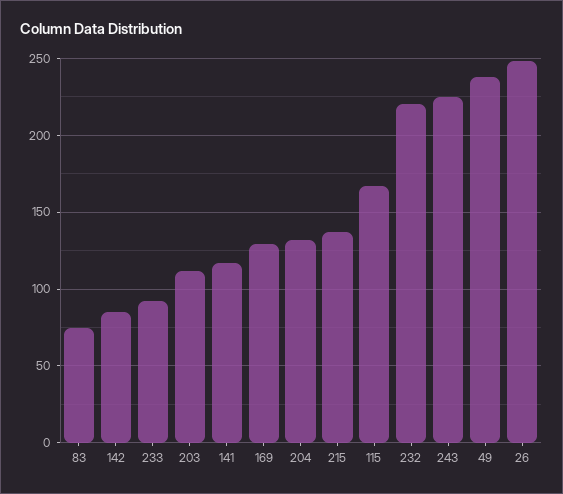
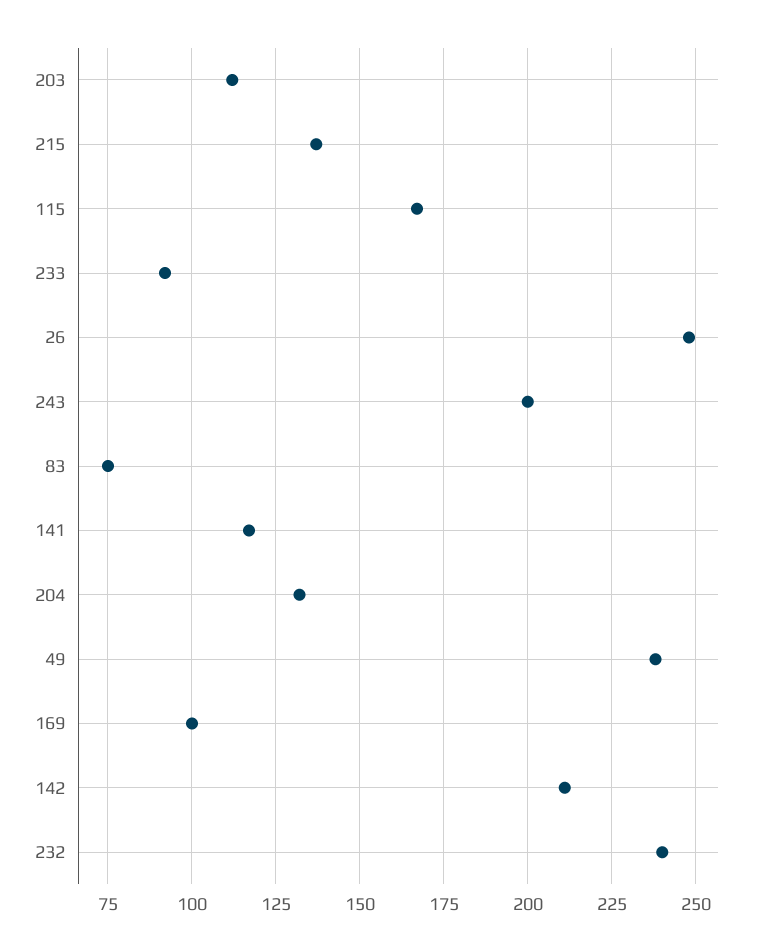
  {
    "83": 75,
-   "142": 85,
+   "142": 210,
    "233": 90,
    "203": 110,
    "141": 115,
-   "169": 130,
+   "169": 100,
    "204": 130,
    "215": 135,
    "115": 165,
-   "232": 220,
+   "232": 240,
-   "243": 225,
+   "243": 200,
    "49": 240,
    "26": 250
  }

